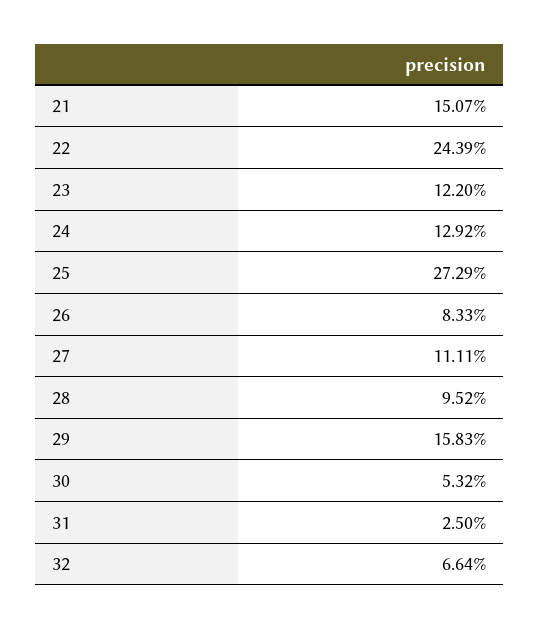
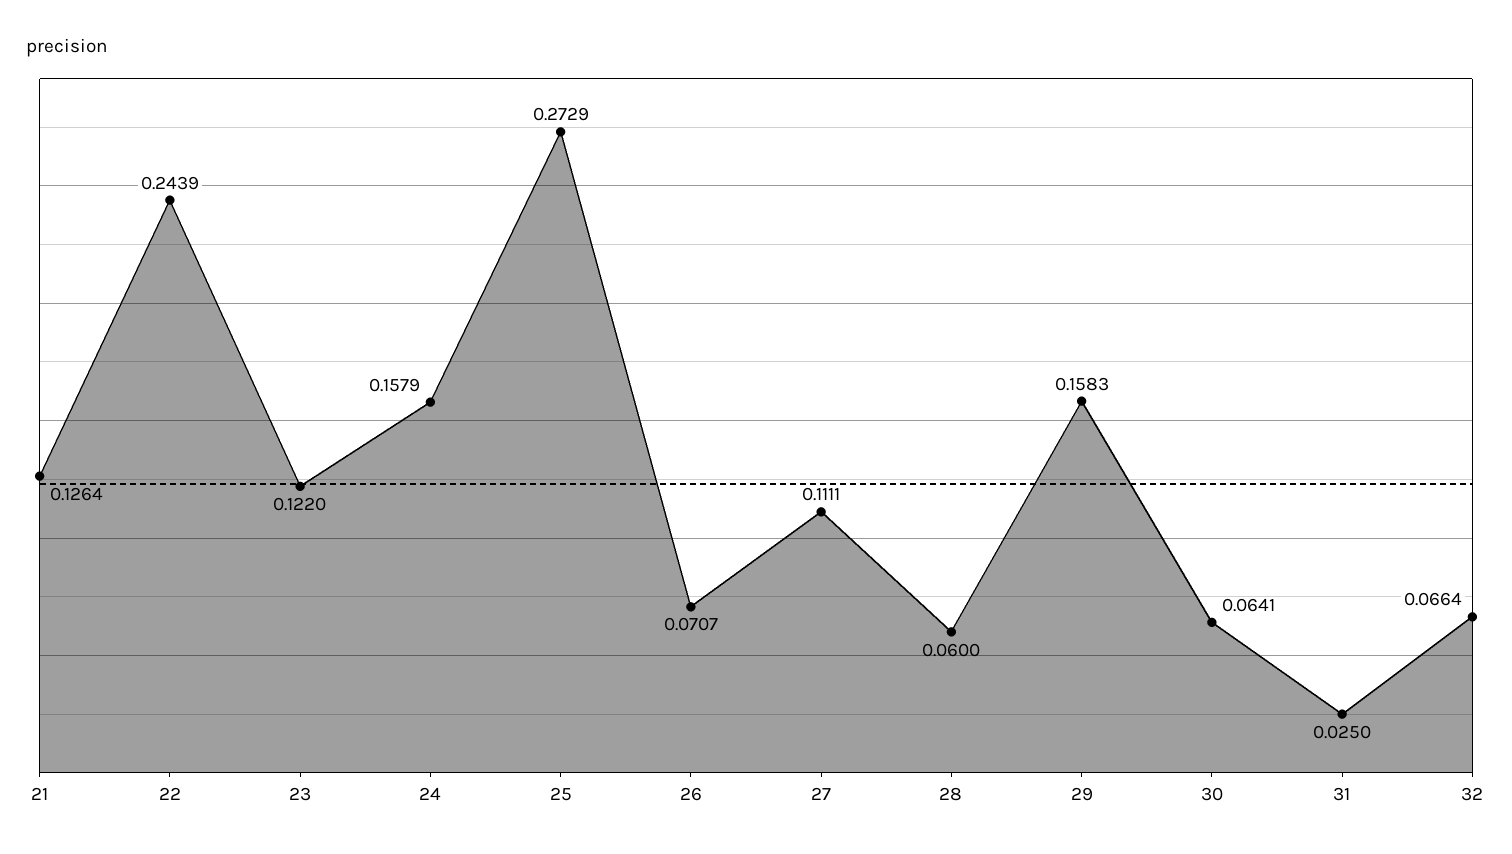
  {
-   "21": 0.1507,
+   "21": 0.1264,
    "22": 0.2439,
    "23": 0.122,
-   "24": 0.1292,
+   "24": 0.1579,
    "25": 0.2729,
-   "26": 0.0833,
+   "26": 0.0707,
    "27": 0.1111,
-   "28": 0.0952,
+   "28": 0.06,
    "29": 0.1583,
-   "30": 0.0532,
+   "30": 0.0641,
    "31": 0.025,
    "32": 0.0664
  }

